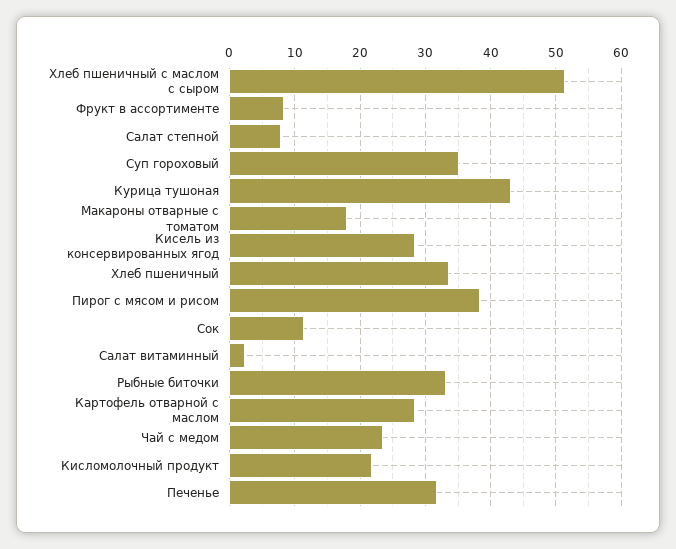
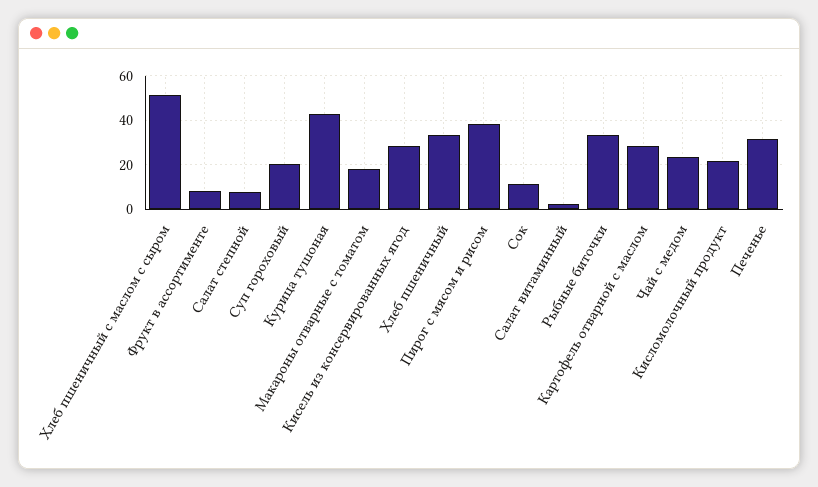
  {
    "Хлеб пшеничный с маслом с сыром": 51,
    "Фрукт в ассортименте": 8,
    "Салат степной": 8,
-   "Суп гороховый": 35,
+   "Суп гороховый": 20,
    "Курица тушоная": 43,
    "Макароны отварные с томатом": 18,
    "Кисель из консервированных ягод": 28,
    "Хлеб пшеничный": 34,
    "Пирог с мясом и рисом": 38,
    "Сок": 11,
    "Салат витаминный": 2,
    "Рыбные биточки": 33,
    "Картофель отварной с маслом": 28,
    "Чай с медом": 24,
    "Кисломолочный продукт": 22,
    "Печенье": 32
  }

